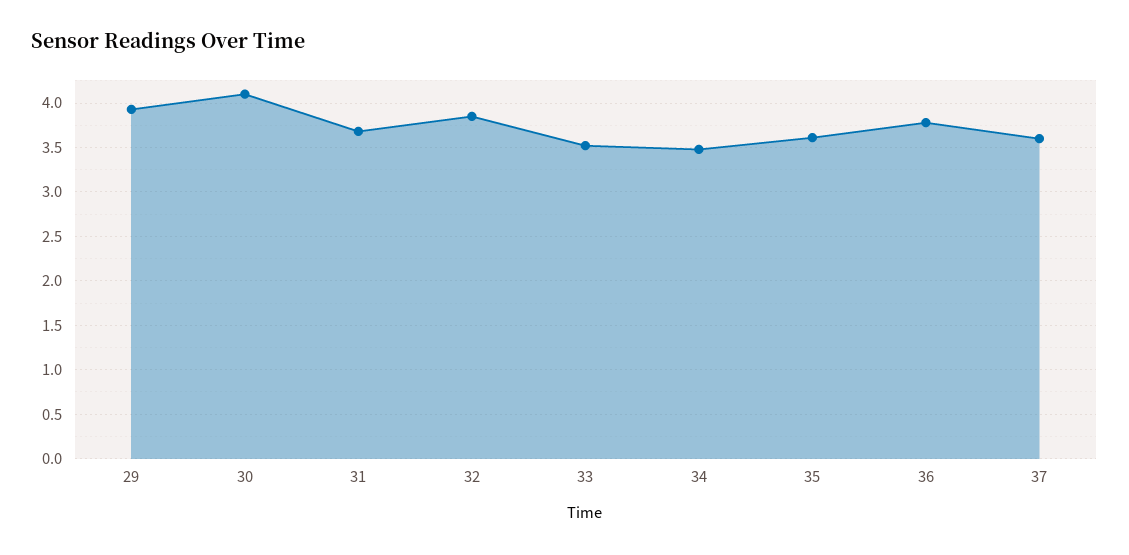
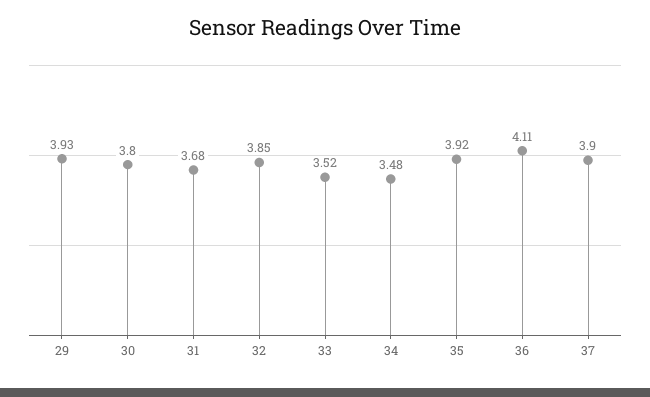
  {
    "29": 3.93,
-   "30": 4.1,
+   "30": 3.8,
    "31": 3.68,
    "32": 3.85,
    "33": 3.52,
    "34": 3.48,
-   "35": 3.6,
+   "35": 3.92,
-   "36": 3.8,
+   "36": 4.11,
-   "37": 3.6
+   "37": 3.9
  }

